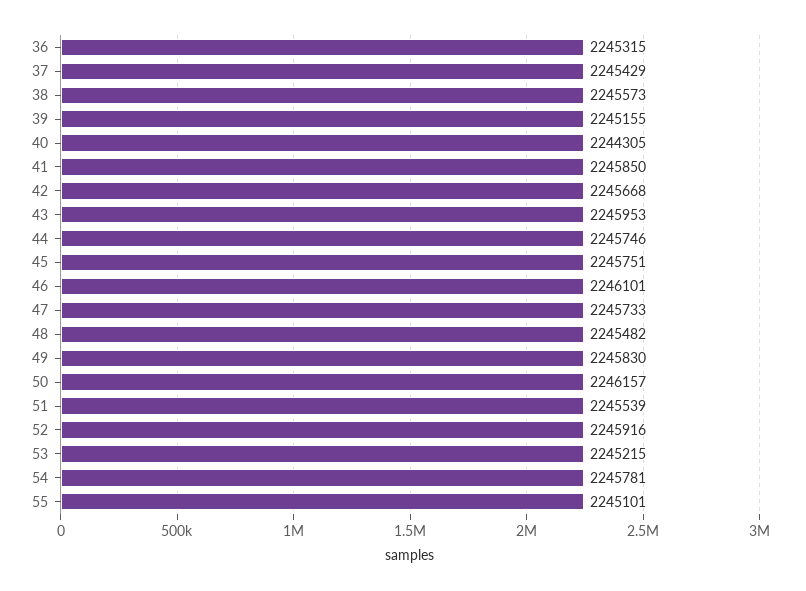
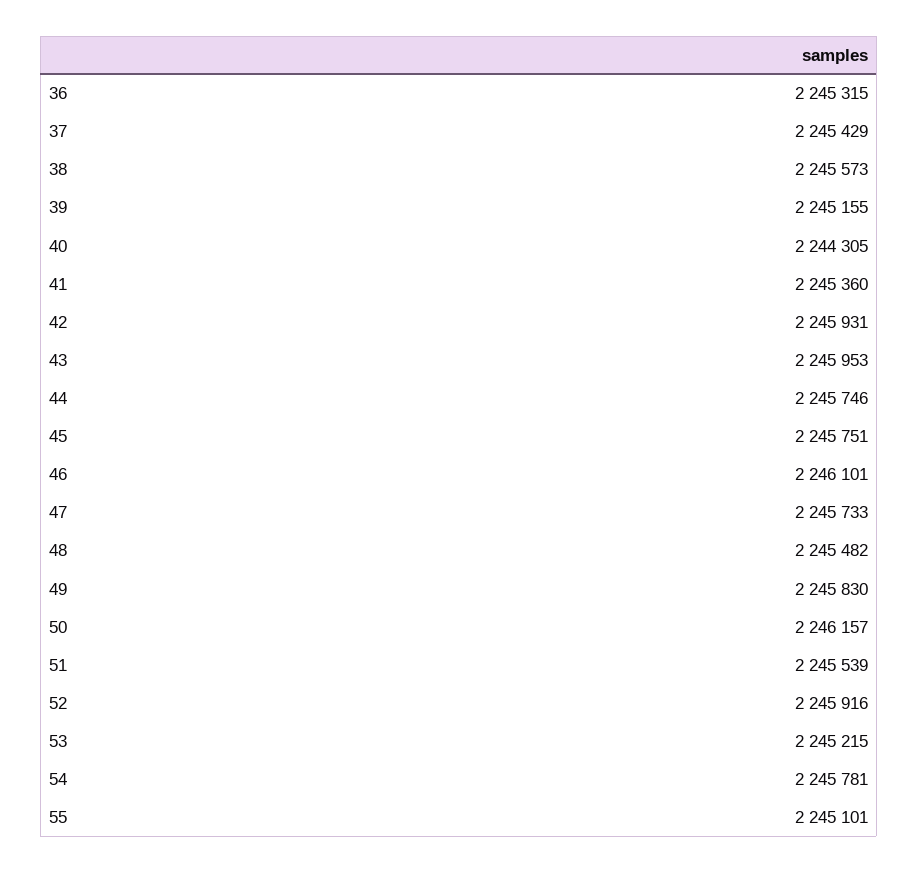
  {
    "36": 2245315,
    "37": 2245429,
    "38": 2245573,
    "39": 2245155,
    "40": 2244305,
-   "41": 2245850,
+   "41": 2245360,
-   "42": 2245668,
+   "42": 2245931,
    "43": 2245953,
    "44": 2245746,
    "45": 2245751,
    "46": 2246101,
    "47": 2245733,
    "48": 2245482,
    "49": 2245830,
    "50": 2246157,
    "51": 2245539,
    "52": 2245916,
    "53": 2245215,
    "54": 2245781,
    "55": 2245101
  }

